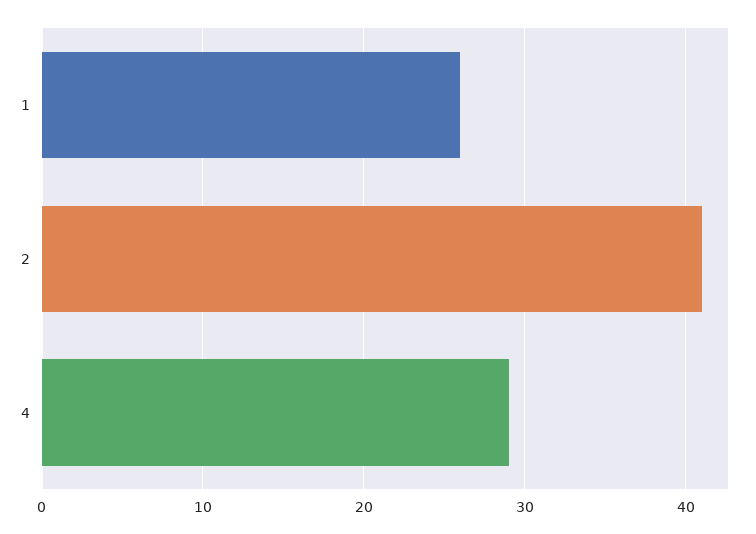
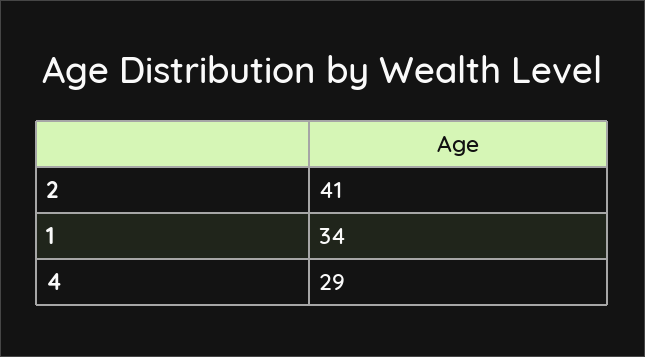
  {
-   "1": 26,
+   "1": 34,
    "2": 41,
    "4": 29
  }

